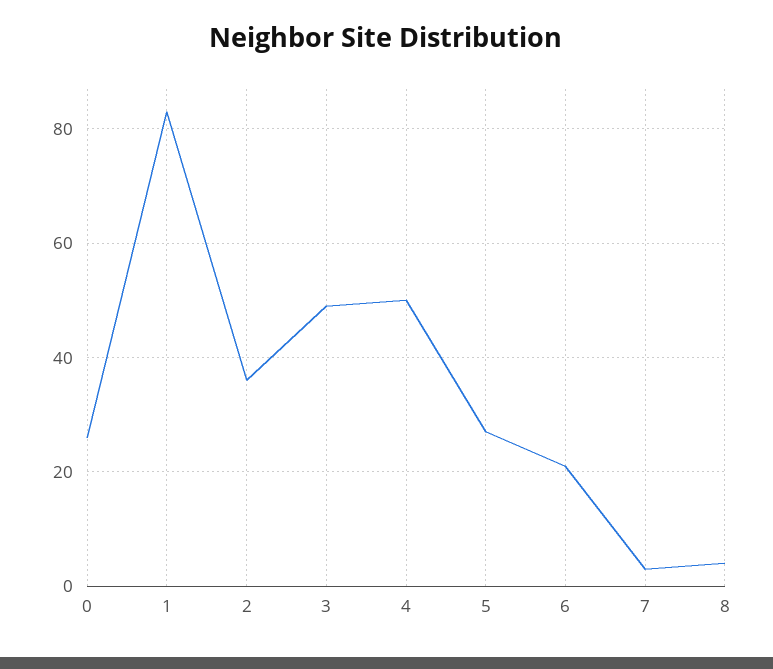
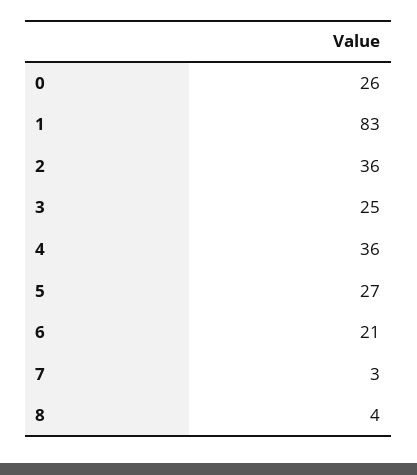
  {
    "0": 26,
    "1": 83,
    "2": 36,
-   "3": 50,
+   "3": 25,
-   "4": 50,
+   "4": 36,
    "5": 27,
    "6": 21,
    "7": 3,
    "8": 4
  }

